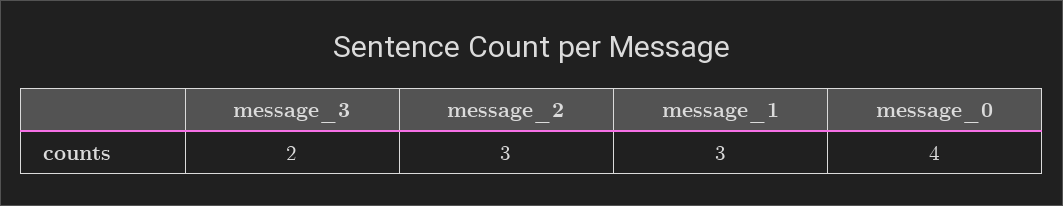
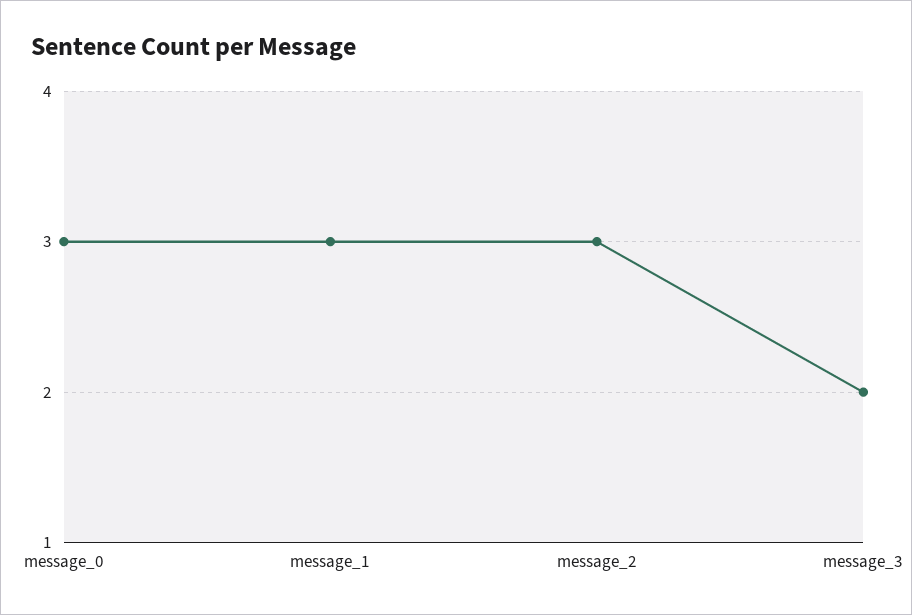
  {
    "message_3": 2,
    "message_2": 3,
    "message_1": 3,
-   "message_0": 4
+   "message_0": 3
  }

